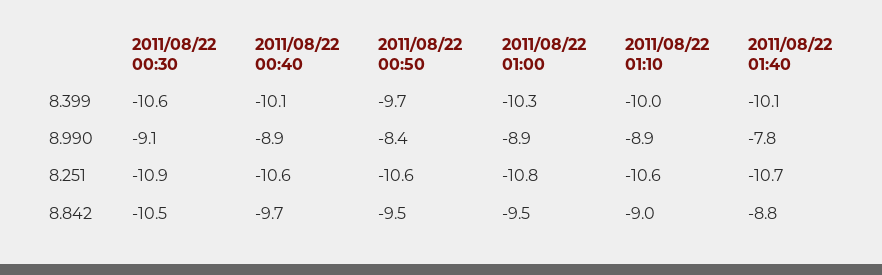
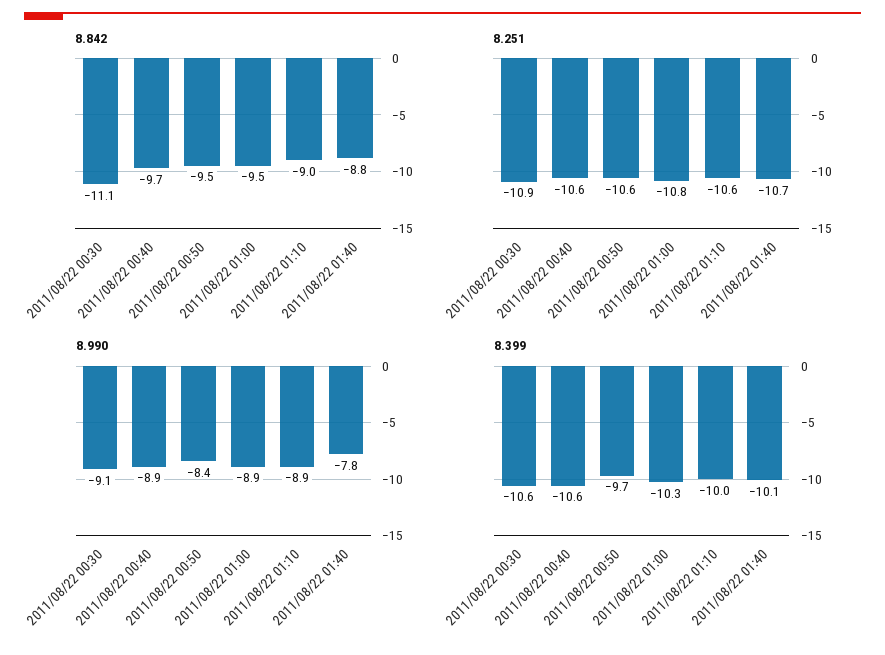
  {
    "8.399": {
      "2011/08/22 00:30": -10.6,
-     "2011/08/22 00:40": -10.1,
+     "2011/08/22 00:40": -10.6,
      "2011/08/22 00:50": -9.7,
      "2011/08/22 01:00": -10.3,
      "2011/08/22 01:10": -10,
      "2011/08/22 01:40": -10.1
    },
    "8.990": {
      "2011/08/22 00:30": -9.1,
      "2011/08/22 00:40": -8.9,
      "2011/08/22 00:50": -8.4,
      "2011/08/22 01:00": -8.9,
      "2011/08/22 01:10": -8.9,
      "2011/08/22 01:40": -7.8
    },
    "8.251": {
      "2011/08/22 00:30": -10.9,
      "2011/08/22 00:40": -10.6,
      "2011/08/22 00:50": -10.6,
      "2011/08/22 01:00": -10.8,
      "2011/08/22 01:10": -10.6,
      "2011/08/22 01:40": -10.7
    },
    "8.842": {
-     "2011/08/22 00:30": -10.5,
+     "2011/08/22 00:30": -11.1,
      "2011/08/22 00:40": -9.7,
      "2011/08/22 00:50": -9.5,
      "2011/08/22 01:00": -9.5,
      "2011/08/22 01:10": -9,
      "2011/08/22 01:40": -8.8
    }
  }

